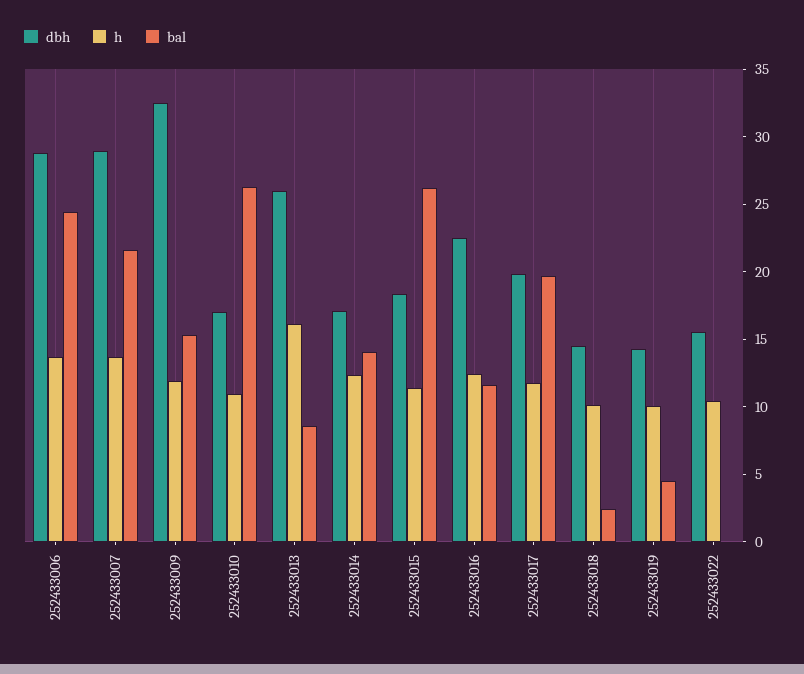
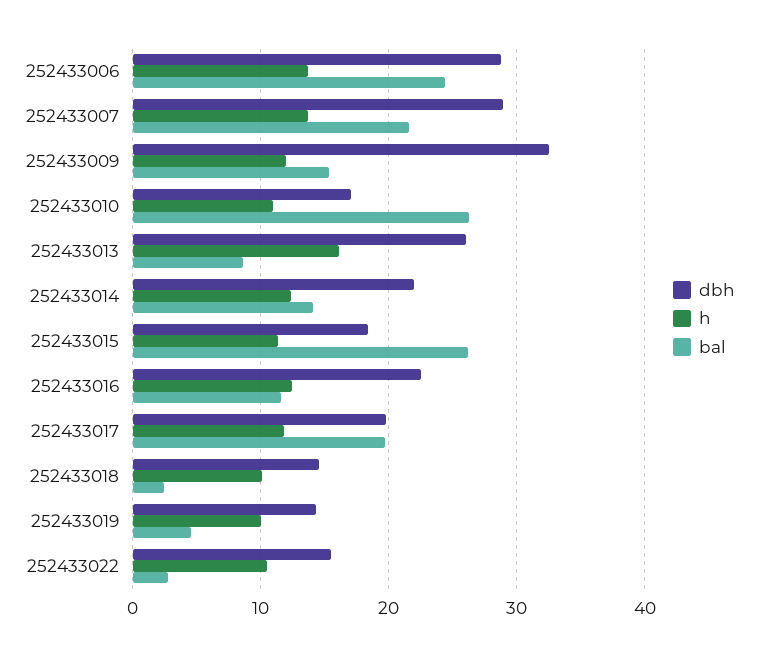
  {
    "dbh": {
      "252433006": 29,
      "252433007": 29,
      "252433009": 33,
      "252433010": 17,
      "252433013": 26,
-     "252433014": 17,
+     "252433014": 22,
      "252433015": 18,
      "252433016": 23,
      "252433017": 20,
      "252433018": 15,
      "252433019": 14,
      "252433022": 16
    },
    "h": {
      "252433006": 14,
      "252433007": 14,
      "252433009": 12,
      "252433010": 11,
      "252433013": 16,
      "252433014": 12,
      "252433015": 11,
      "252433016": 12,
      "252433017": 12,
      "252433018": 10,
      "252433019": 10,
      "252433022": 10
    },
    "bal": {
      "252433006": 24,
      "252433007": 22,
      "252433009": 15,
      "252433010": 26,
      "252433013": 9,
      "252433014": 14,
      "252433015": 26,
      "252433016": 12,
      "252433017": 20,
      "252433018": 2,
      "252433019": 5,
-     "252433022": 0
+     "252433022": 3
    }
  }

